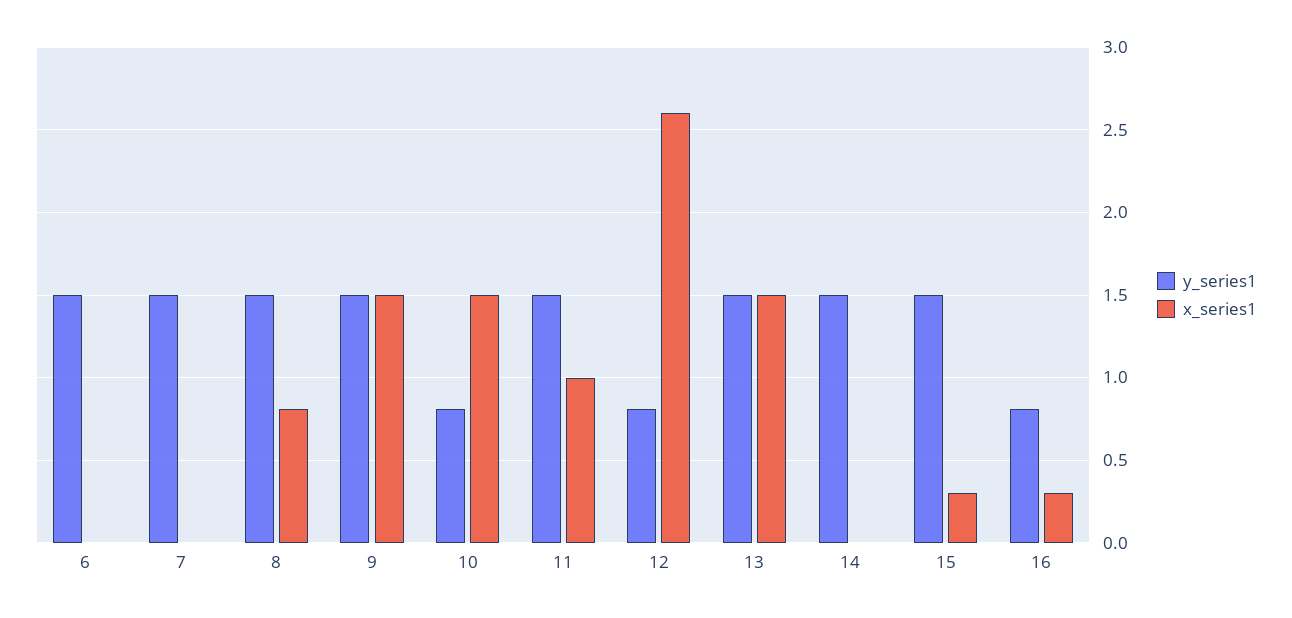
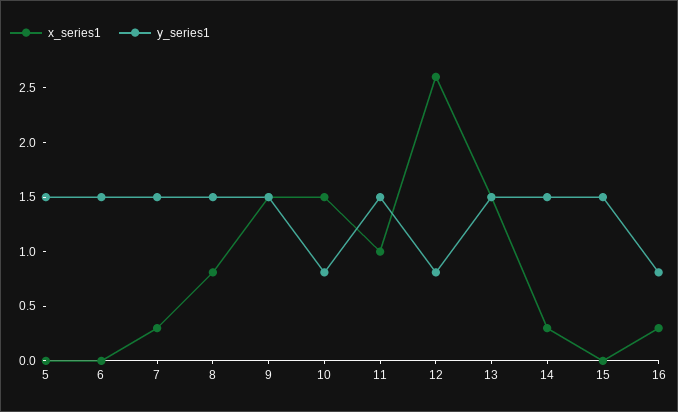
  {
    "y_series1": {
      "6": 1.5,
      "7": 1.5,
      "8": 1.5,
      "9": 1.5,
      "10": 0.8,
      "11": 1.5,
      "12": 0.8,
      "13": 1.5,
      "14": 1.5,
      "15": 1.5,
-     "16": 0.8
+     "16": 0.8,
+     "5": 1.5
    },
    "x_series1": {
      "6": 0,
-     "7": 0,
+     "7": 0.3,
      "8": 0.8,
      "9": 1.5,
      "10": 1.5,
      "11": 1,
      "12": 2.6,
      "13": 1.5,
-     "14": 0,
+     "14": 0.3,
-     "15": 0.3,
+     "15": 0,
-     "16": 0.3
+     "16": 0.3,
+     "5": 0
    }
  }

